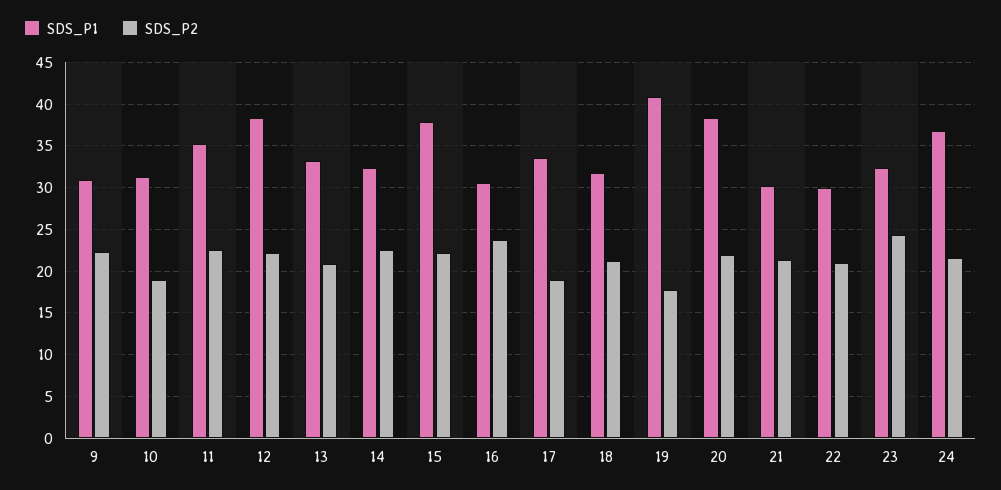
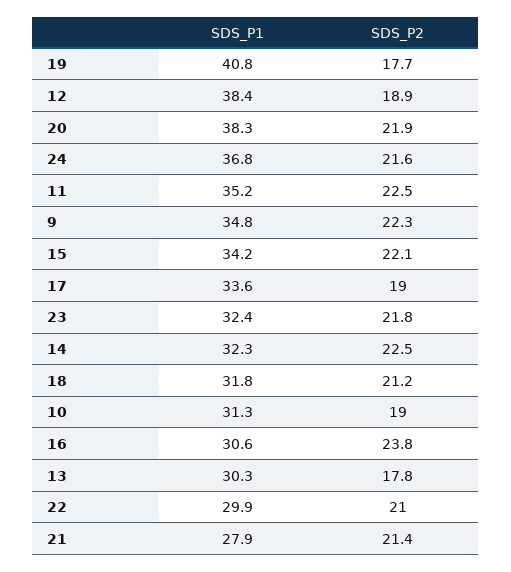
  {
    "SDS_P1": {
-     "9": 31,
+     "9": 34.8,
      "10": 31.3,
      "11": 35.2,
      "12": 38.4,
-     "13": 33,
+     "13": 30.3,
      "14": 32.3,
-     "15": 38,
+     "15": 34.2,
      "16": 30.6,
      "17": 33.6,
      "18": 31.8,
      "19": 40.8,
      "20": 38.3,
-     "21": 30,
+     "21": 27.9,
      "22": 29.9,
      "23": 32.4,
      "24": 36.8
    },
    "SDS_P2": {
      "9": 22.3,
      "10": 19,
      "11": 22.5,
-     "12": 22,
+     "12": 18.9,
-     "13": 21,
+     "13": 17.8,
      "14": 22.5,
      "15": 22.1,
      "16": 23.8,
      "17": 19,
      "18": 21.2,
      "19": 17.7,
      "20": 21.9,
      "21": 21.4,
      "22": 21,
-     "23": 24,
+     "23": 21.8,
      "24": 21.6
    }
  }

